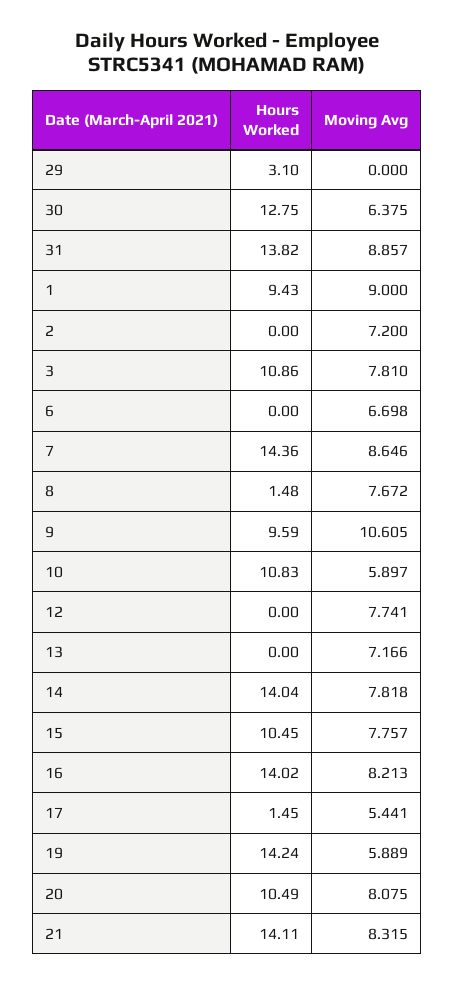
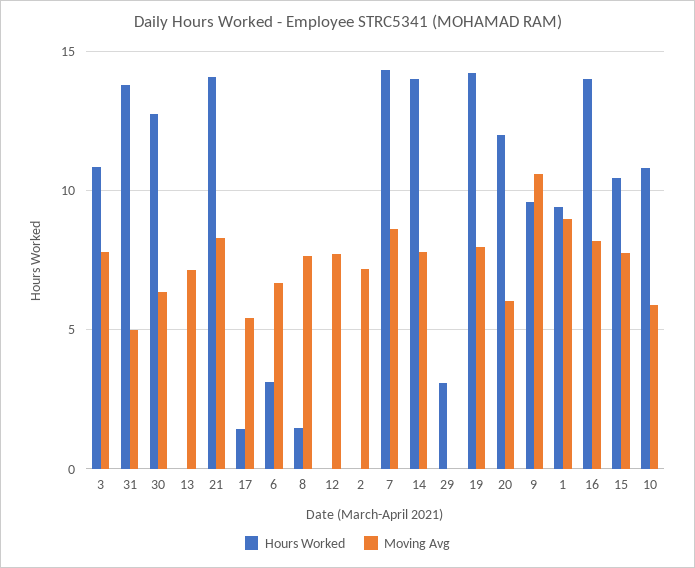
  {
    "Hours Worked": {
      "29": 3.1,
      "30": 12.75,
      "31": 13.82,
      "1": 9.43,
      "2": 0,
      "3": 10.86,
-     "6": 0,
+     "6": 3,
      "7": 14.36,
      "8": 1.48,
      "9": 9.59,
      "10": 10.83,
      "12": 0,
      "13": 0,
      "14": 14.04,
      "15": 10.45,
      "16": 14.02,
      "17": 1.45,
      "19": 14.24,
-     "20": 10.49,
+     "20": 12,
      "21": 14.11
    },
    "Moving Avg": {
      "29": 0,
      "30": 6.375,
-     "31": 8.857,
+     "31": 5,
      "1": 9,
      "2": 7.2,
      "3": 7.81,
      "6": 6.698,
      "7": 8.646,
      "8": 7.672,
      "9": 10.605,
      "10": 5.897,
      "12": 7.741,
      "13": 7.166,
      "14": 7.818,
      "15": 7.757,
      "16": 8.213,
      "17": 5.441,
-     "19": 5.889,
+     "19": 8,
-     "20": 8.075,
+     "20": 6,
      "21": 8.315
    }
  }

